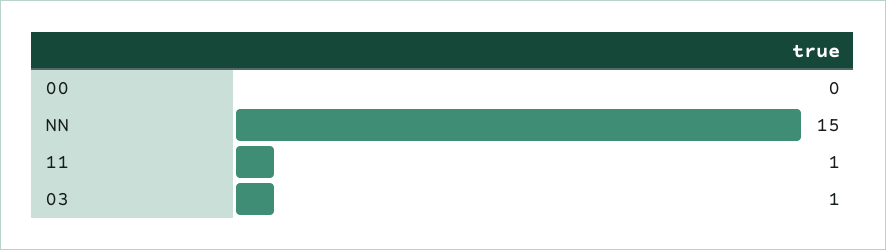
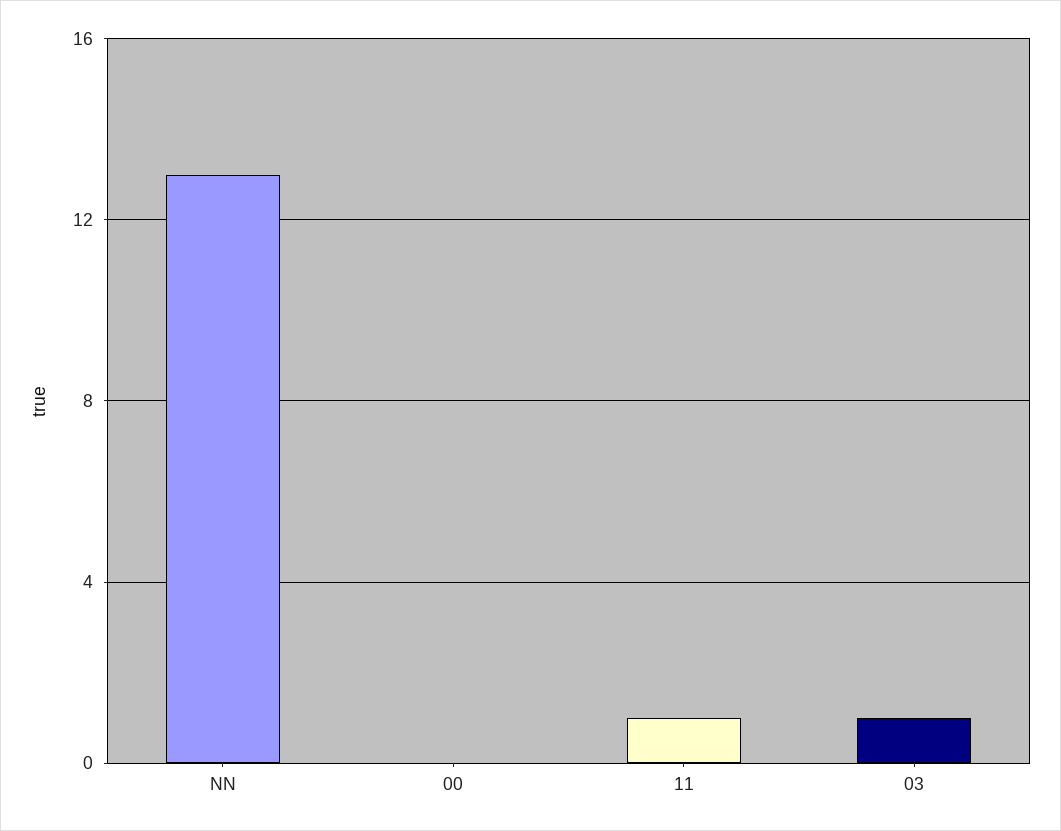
  {
    "00": 0,
-   "NN": 15,
+   "NN": 13,
    "11": 1,
    "03": 1
  }

